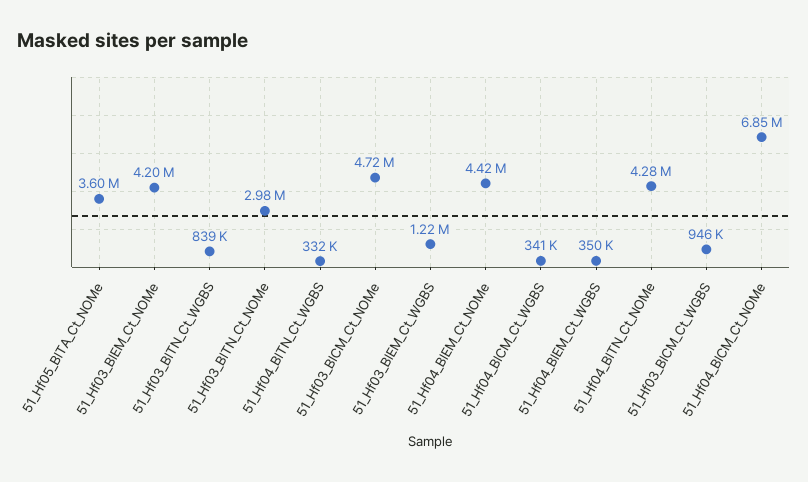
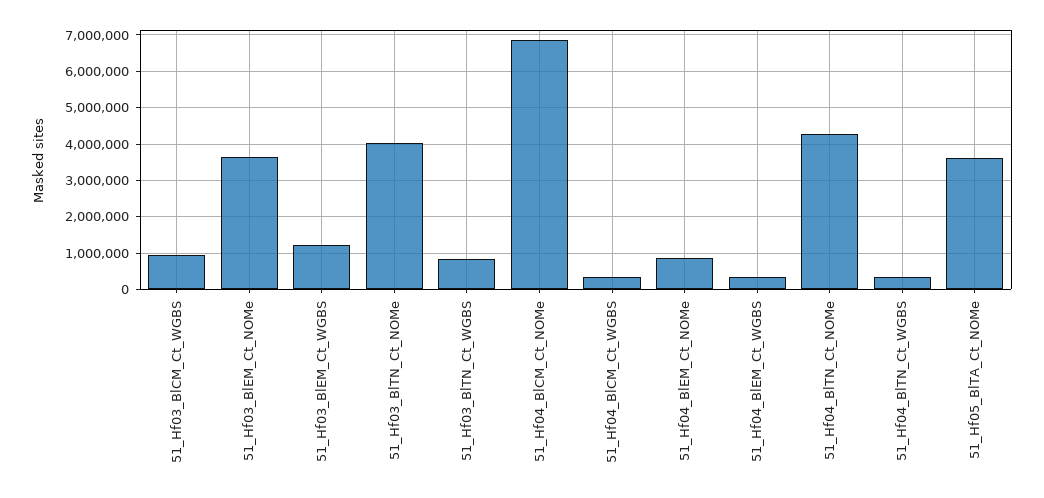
  {
    "51_Hf05_BlTA_Ct_NOMe": 3600000,
-   "51_Hf03_BlEM_Ct_NOMe": 4200000,
+   "51_Hf03_BlEM_Ct_NOMe": 3600000,
    "51_Hf03_BlTN_Ct_WGBS": 839000,
-   "51_Hf03_BlTN_Ct_NOMe": 2980000,
+   "51_Hf03_BlTN_Ct_NOMe": 4000000,
    "51_Hf04_BlTN_Ct_WGBS": 332000,
-   "51_Hf03_BlCM_Ct_NOMe": 4720000,
    "51_Hf03_BlEM_Ct_WGBS": 1220000,
-   "51_Hf04_BlEM_Ct_NOMe": 4420000,
+   "51_Hf04_BlEM_Ct_NOMe": 800000,
    "51_Hf04_BlCM_Ct_WGBS": 341000,
    "51_Hf04_BlEM_Ct_WGBS": 350000,
    "51_Hf04_BlTN_Ct_NOMe": 4280000,
    "51_Hf03_BlCM_Ct_WGBS": 946000,
    "51_Hf04_BlCM_Ct_NOMe": 6850000
  }

